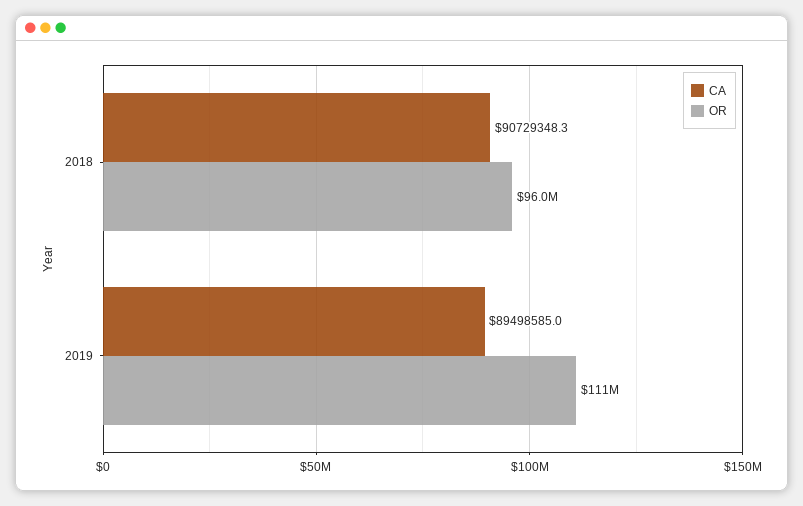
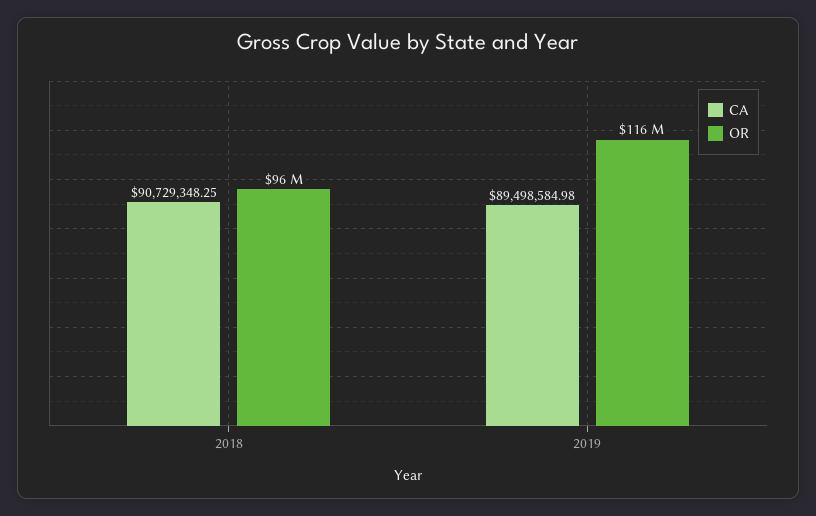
  {
    "CA": {
      "2018": 90729348.25,
      "2019": 89498584.98
    },
    "OR": {
      "2018": 96000000,
-     "2019": 111000000
+     "2019": 116000000
    }
  }

